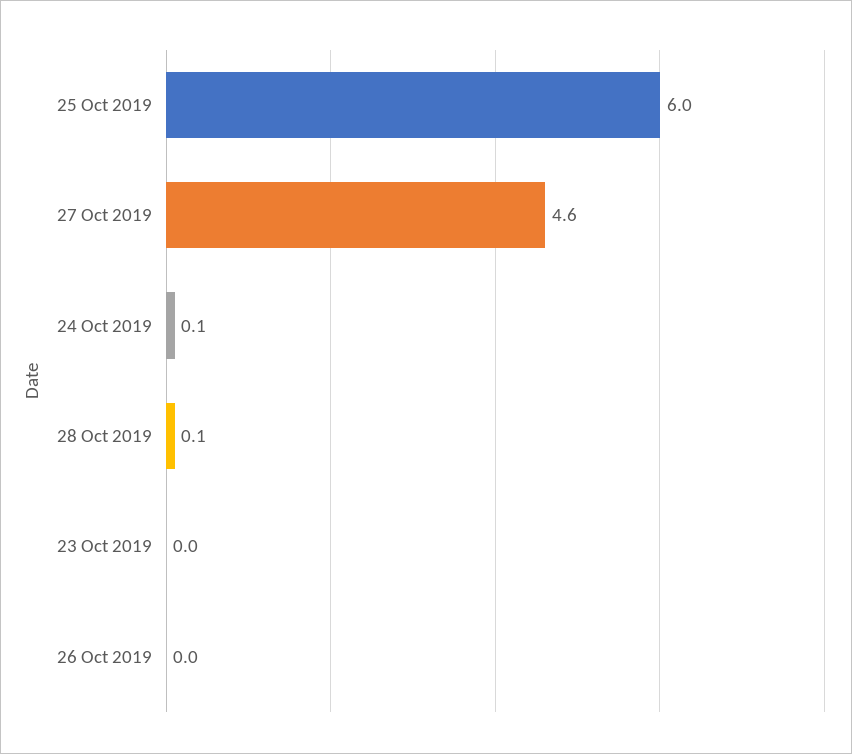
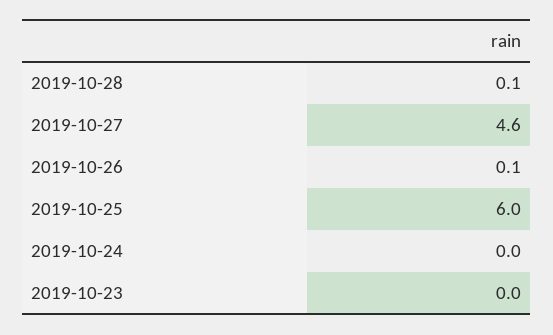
  {
    "25 Oct 2019": 6,
    "27 Oct 2019": 4.6,
-   "24 Oct 2019": 0.1,
+   "24 Oct 2019": 0,
    "28 Oct 2019": 0.1,
    "23 Oct 2019": 0,
-   "26 Oct 2019": 0
+   "26 Oct 2019": 0.1
  }

